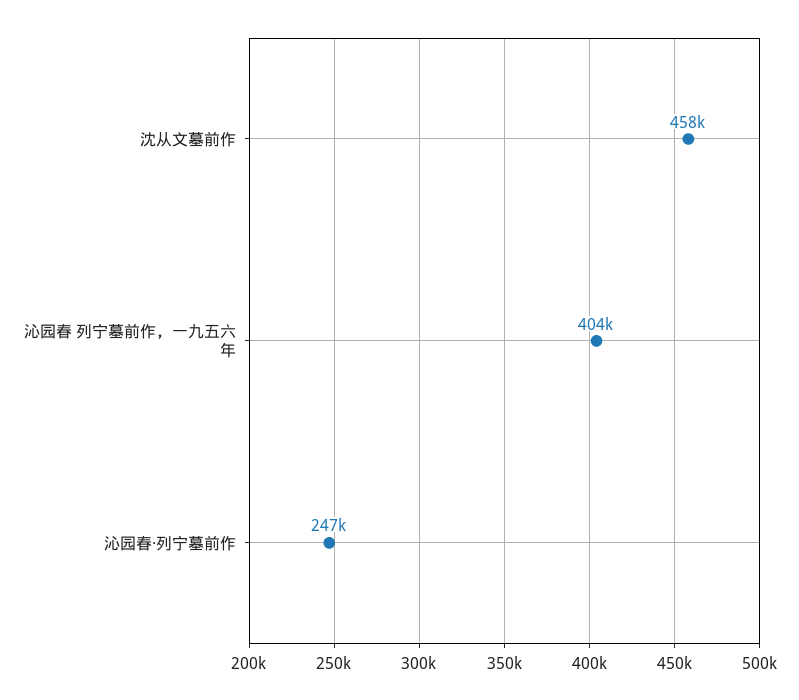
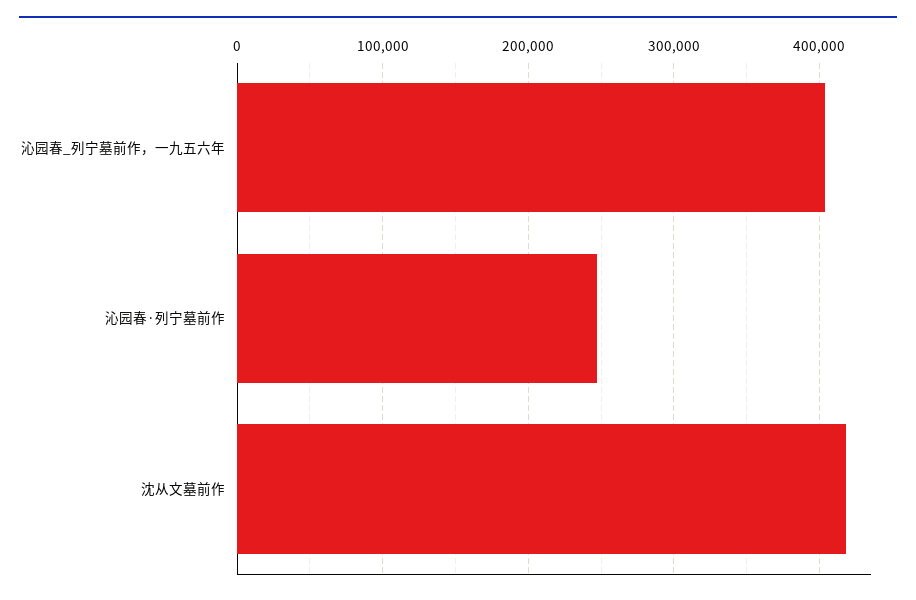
  {
-   "沈从文墓前作": 458000,
+   "沈从文墓前作": 420000,
    "沁园春 列宁墓前作，一九五六年": 404000,
    "沁园春·列宁墓前作": 247000
  }

